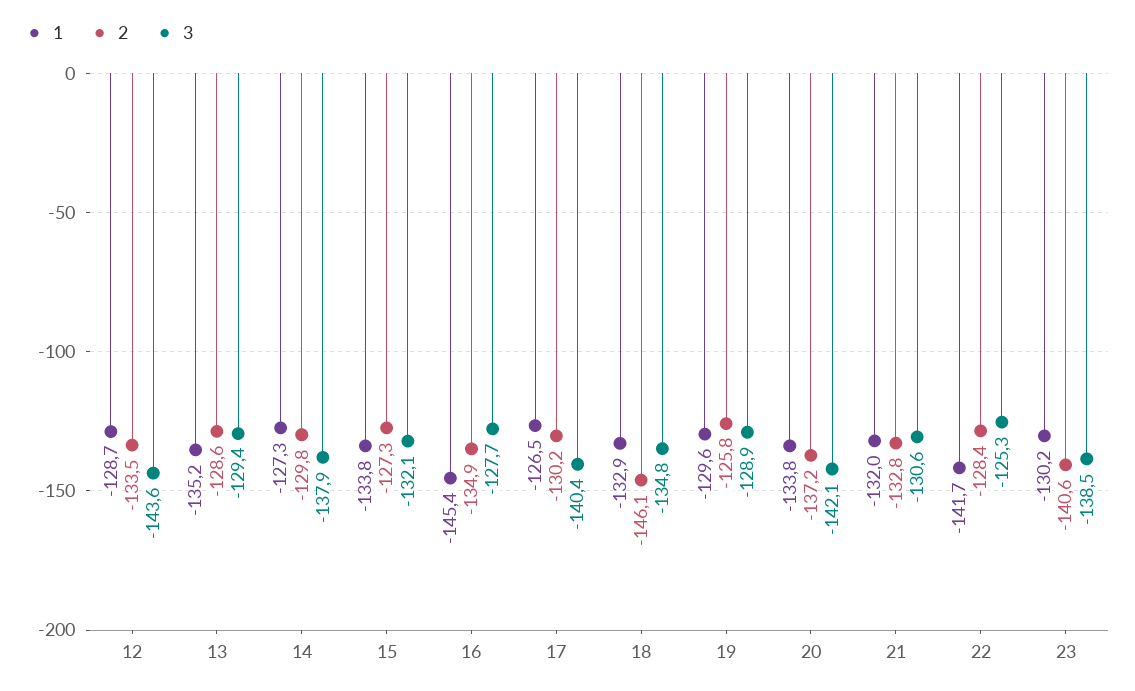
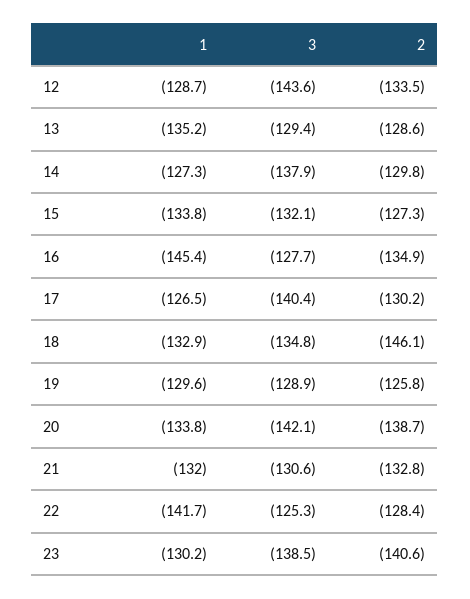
  {
    "1": {
      "12": -128.7,
      "13": -135.2,
      "14": -127.3,
      "15": -133.8,
      "16": -145.4,
      "17": -126.5,
      "18": -132.9,
      "19": -129.6,
      "20": -133.8,
      "21": -132,
      "22": -141.7,
      "23": -130.2
    },
    "2": {
      "12": -133.5,
      "13": -128.6,
      "14": -129.8,
      "15": -127.3,
      "16": -134.9,
      "17": -130.2,
      "18": -146.1,
      "19": -125.8,
-     "20": -137.2,
+     "20": -138.7,
      "21": -132.8,
      "22": -128.4,
      "23": -140.6
    },
    "3": {
      "12": -143.6,
      "13": -129.4,
      "14": -137.9,
      "15": -132.1,
      "16": -127.7,
      "17": -140.4,
      "18": -134.8,
      "19": -128.9,
      "20": -142.1,
      "21": -130.6,
      "22": -125.3,
      "23": -138.5
    }
  }

